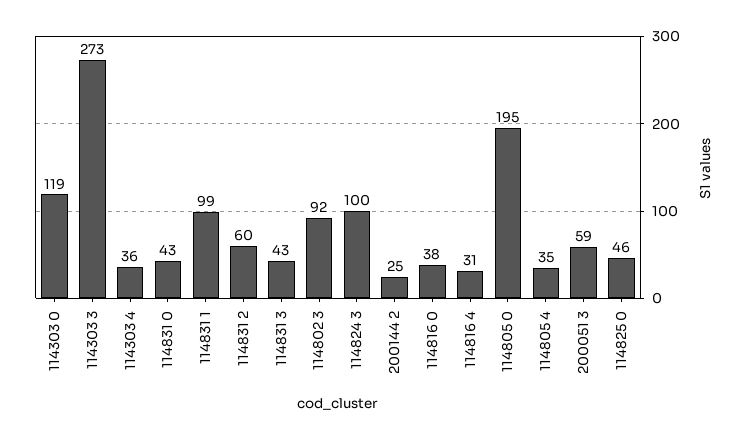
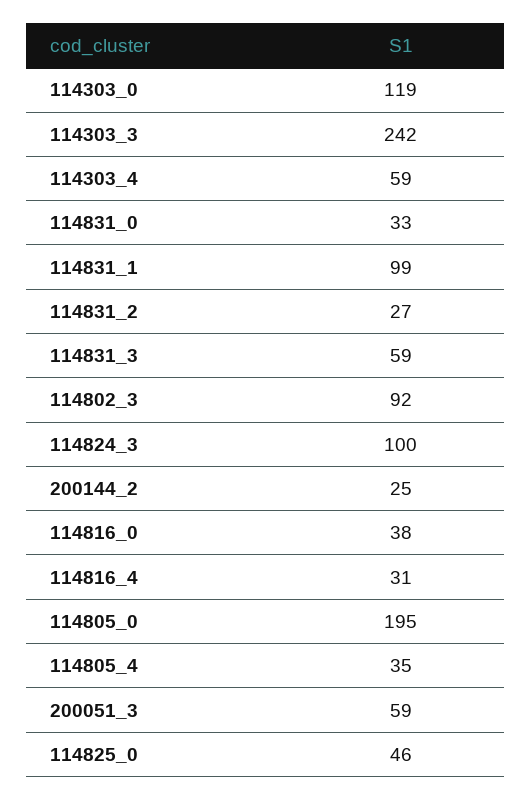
  {
    "114303 0": 119,
-   "114303 3": 273,
+   "114303 3": 242,
-   "114303 4": 36,
+   "114303 4": 59,
-   "114831 0": 43,
+   "114831 0": 33,
    "114831 1": 99,
-   "114831 2": 60,
+   "114831 2": 27,
-   "114831 3": 43,
+   "114831 3": 59,
    "114802 3": 92,
    "114824 3": 100,
    "200144 2": 25,
    "114816 0": 38,
    "114816 4": 31,
    "114805 0": 195,
    "114805 4": 35,
    "200051 3": 59,
    "114825 0": 46
  }

